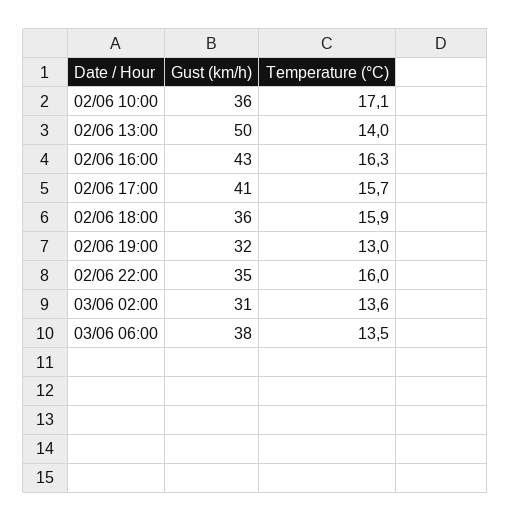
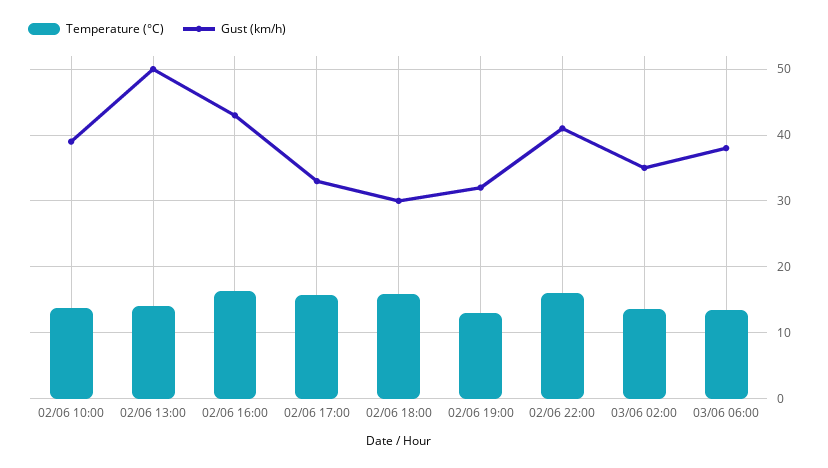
  {
    "Gust (km/h)": {
-     "02/06 10:00": 36,
+     "02/06 10:00": 39,
      "02/06 13:00": 50,
      "02/06 16:00": 43,
-     "02/06 17:00": 41,
+     "02/06 17:00": 33,
-     "02/06 18:00": 36,
+     "02/06 18:00": 30,
      "02/06 19:00": 32,
-     "02/06 22:00": 35,
+     "02/06 22:00": 41,
-     "03/06 02:00": 31,
+     "03/06 02:00": 35,
      "03/06 06:00": 38
    },
    "Temperature (°C)": {
-     "02/06 10:00": 17.1,
+     "02/06 10:00": 14,
      "02/06 13:00": 14,
      "02/06 16:00": 16.3,
      "02/06 17:00": 15.7,
      "02/06 18:00": 15.9,
      "02/06 19:00": 13,
      "02/06 22:00": 16,
      "03/06 02:00": 13.6,
      "03/06 06:00": 13.5
    }
  }

